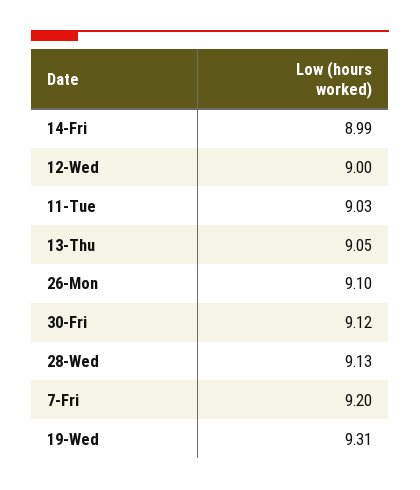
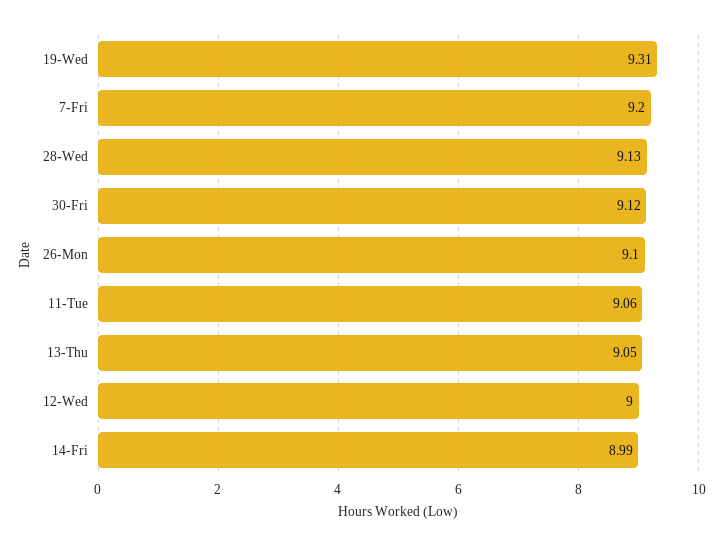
  {
    "14-Fri": 8.99,
    "12-Wed": 9,
-   "11-Tue": 9.03,
+   "11-Tue": 9.06,
    "13-Thu": 9.05,
    "26-Mon": 9.1,
    "30-Fri": 9.12,
    "28-Wed": 9.13,
    "7-Fri": 9.2,
    "19-Wed": 9.31
  }

